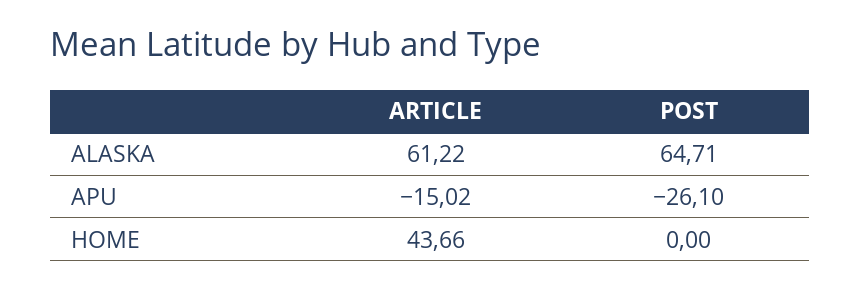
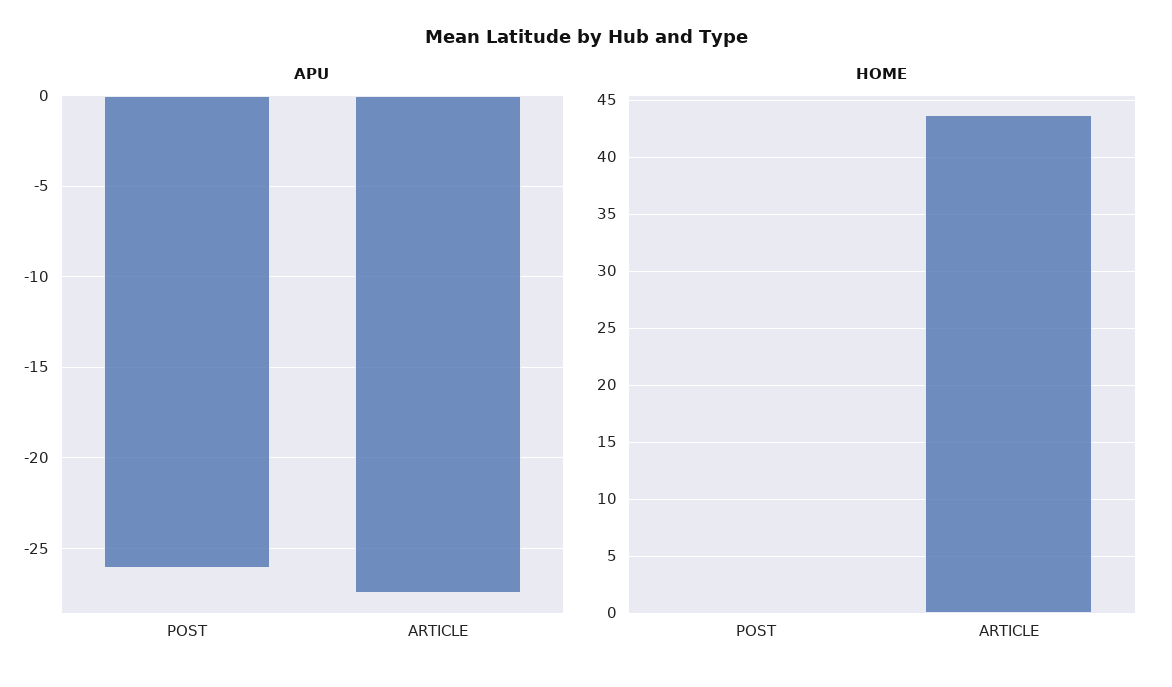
  {
-   "ALASKA": {
-     "ARTICLE": 61.22,
-     "POST": 64.71
-   },
    "APU": {
-     "ARTICLE": -15.02,
+     "ARTICLE": -27.5,
      "POST": -26.1
    },
    "HOME": {
      "ARTICLE": 43.66,
      "POST": 0
    }
  }

